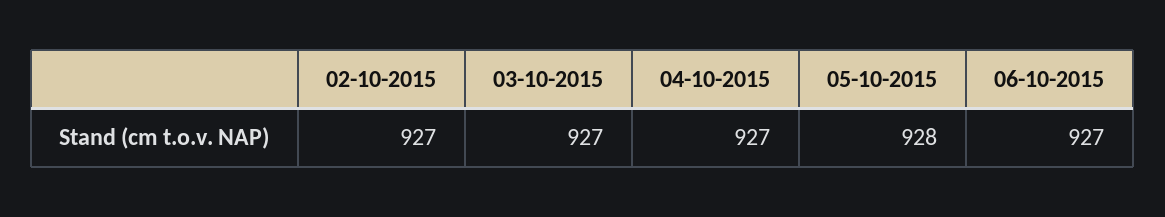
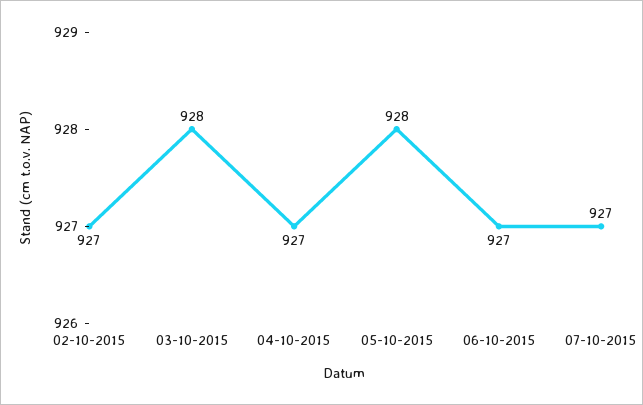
  {
    "02-10-2015": 927,
-   "03-10-2015": 927,
+   "03-10-2015": 928,
    "04-10-2015": 927,
    "05-10-2015": 928,
-   "06-10-2015": 927
+   "06-10-2015": 927,
+   "07-10-2015": 927
  }

